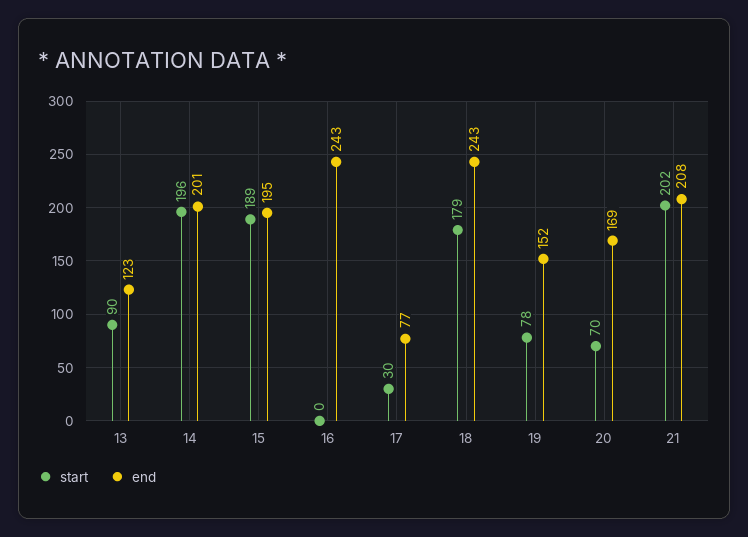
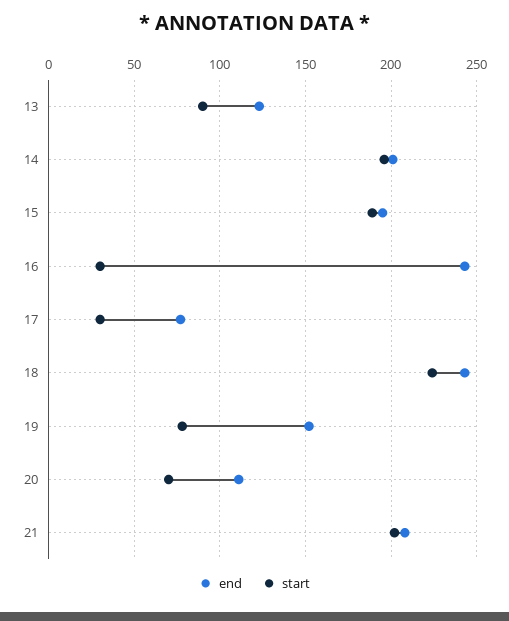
  {
    "start": {
      "13": 90,
      "14": 196,
      "15": 189,
-     "16": 0,
+     "16": 30,
      "17": 30,
-     "18": 179,
+     "18": 225,
      "19": 78,
      "20": 70,
      "21": 202
    },
    "end": {
      "13": 123,
      "14": 201,
      "15": 195,
      "16": 243,
      "17": 77,
      "18": 243,
      "19": 152,
-     "20": 169,
+     "20": 110,
      "21": 208
    }
  }

